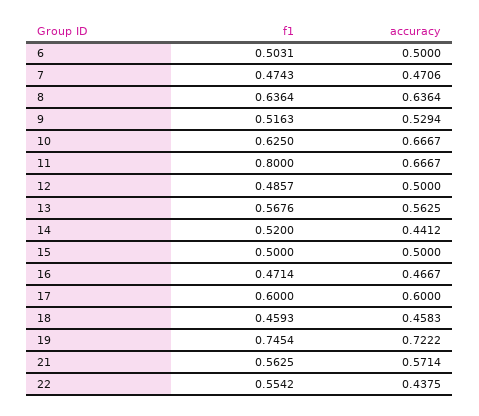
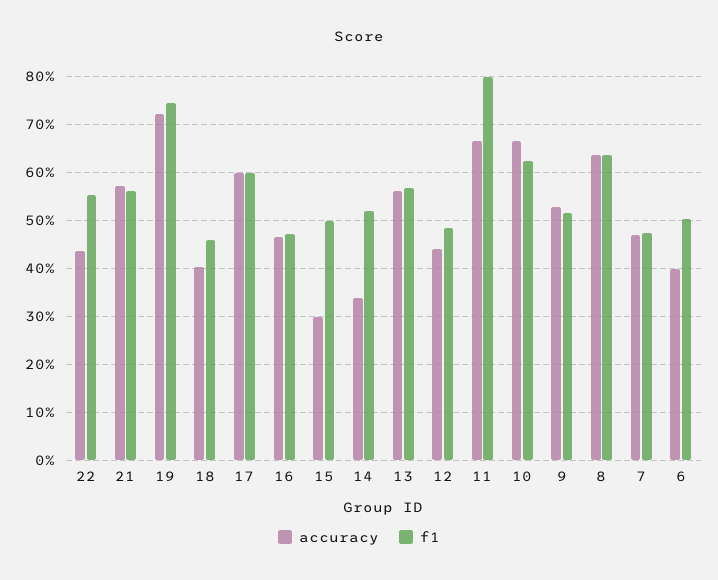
  {
    "f1": {
      "6": 0.5031,
      "7": 0.4743,
      "8": 0.6364,
      "9": 0.5163,
      "10": 0.625,
      "11": 0.8,
      "12": 0.4857,
      "13": 0.5676,
      "14": 0.52,
      "15": 0.5,
      "16": 0.4714,
      "17": 0.6,
      "18": 0.4593,
      "19": 0.7454,
      "21": 0.5625,
      "22": 0.5542
    },
    "accuracy": {
-     "6": 0.5,
+     "6": 0.4,
      "7": 0.4706,
      "8": 0.6364,
      "9": 0.5294,
      "10": 0.6667,
      "11": 0.6667,
-     "12": 0.5,
+     "12": 0.44,
      "13": 0.5625,
-     "14": 0.4412,
+     "14": 0.34,
-     "15": 0.5,
+     "15": 0.3,
      "16": 0.4667,
      "17": 0.6,
-     "18": 0.4583,
+     "18": 0.4,
      "19": 0.7222,
      "21": 0.5714,
      "22": 0.4375
    }
  }

